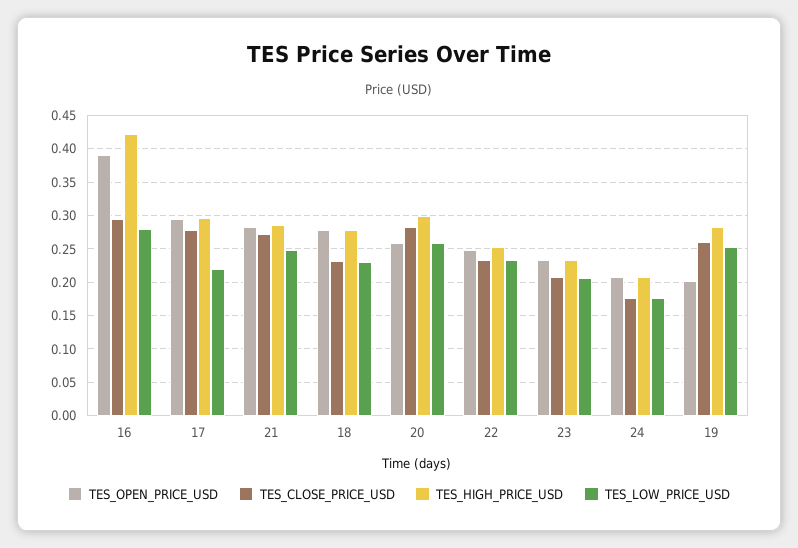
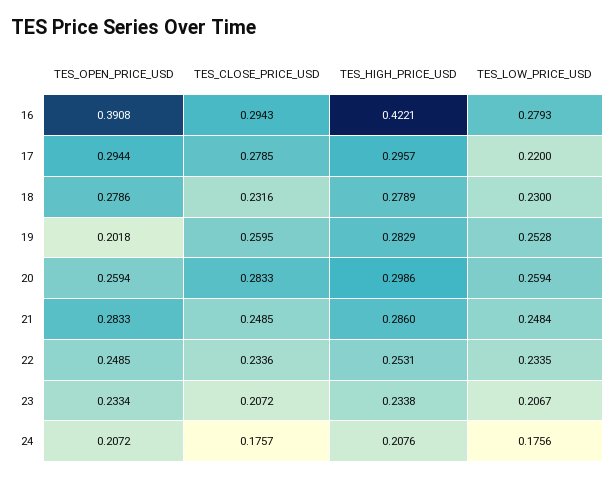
  {
    "TES_OPEN_PRICE_USD": {
      "16": 0.3908,
      "17": 0.2944,
      "21": 0.2833,
      "18": 0.2786,
      "20": 0.2594,
      "22": 0.2485,
      "23": 0.2334,
      "24": 0.2072,
      "19": 0.2018
    },
    "TES_CLOSE_PRICE_USD": {
      "16": 0.2943,
      "17": 0.2785,
-     "21": 0.27,
+     "21": 0.2485,
      "18": 0.2316,
      "20": 0.2833,
      "22": 0.2336,
      "23": 0.2072,
      "24": 0.1757,
      "19": 0.2595
    },
    "TES_HIGH_PRICE_USD": {
      "16": 0.4221,
      "17": 0.2957,
      "21": 0.286,
      "18": 0.2789,
      "20": 0.2986,
      "22": 0.2531,
      "23": 0.2338,
      "24": 0.2076,
      "19": 0.2829
    },
    "TES_LOW_PRICE_USD": {
      "16": 0.2793,
      "17": 0.22,
      "21": 0.2484,
      "18": 0.23,
      "20": 0.2594,
      "22": 0.2335,
      "23": 0.2067,
      "24": 0.1756,
      "19": 0.2528
    }
  }

